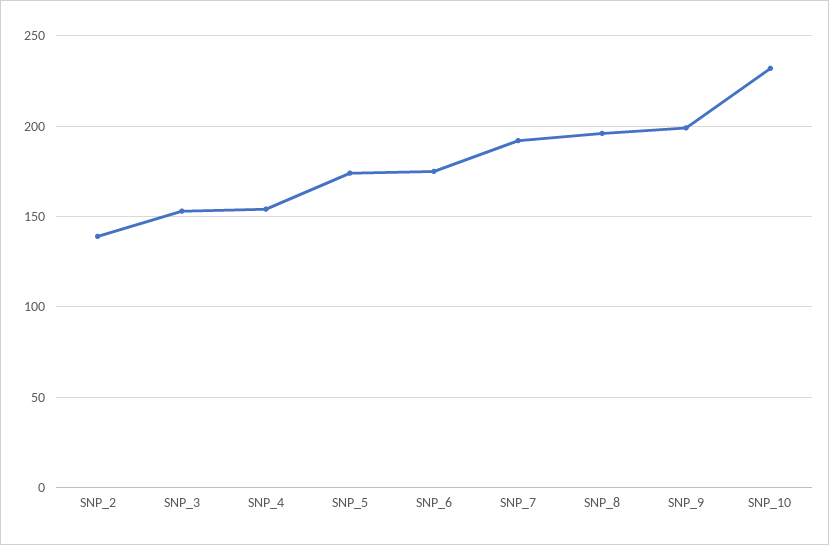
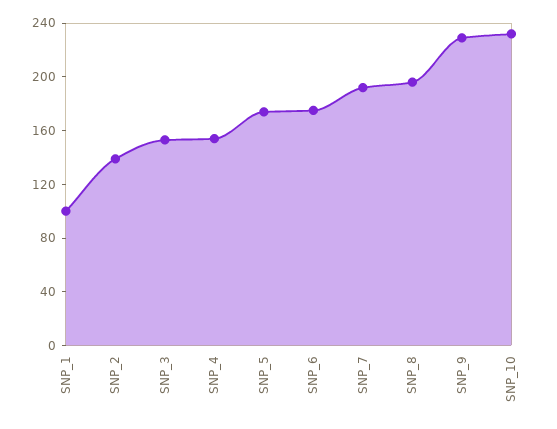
  {
    "SNP_2": 140,
    "SNP_3": 155,
    "SNP_4": 155,
    "SNP_5": 175,
    "SNP_6": 175,
    "SNP_7": 190,
    "SNP_8": 195,
-   "SNP_9": 200,
+   "SNP_9": 230,
-   "SNP_10": 230
+   "SNP_10": 230,
+   "SNP_1": 100
  }

